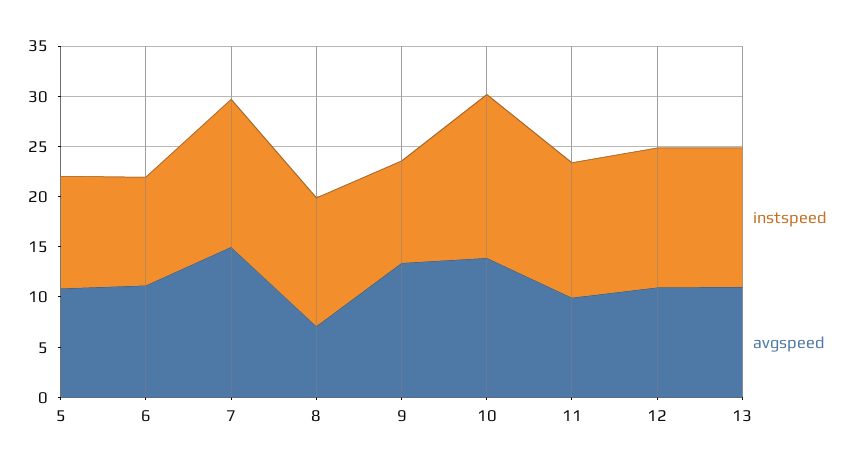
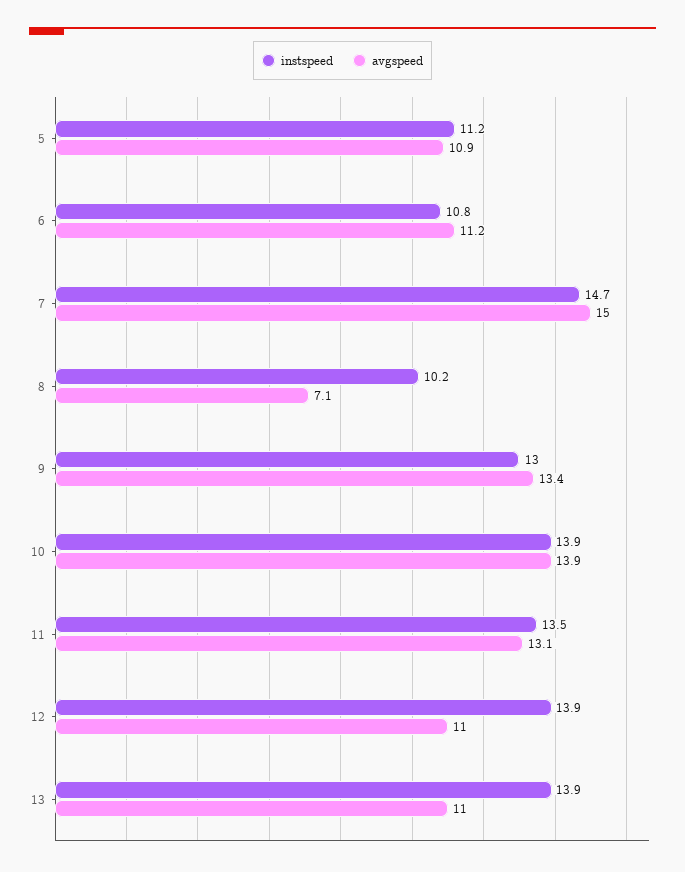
  {
    "instspeed": {
      "5": 11.2,
      "6": 10.8,
      "7": 14.7,
-     "8": 13,
+     "8": 10.2,
-     "9": 10,
+     "9": 13,
-     "10": 16,
+     "10": 13.9,
      "11": 13.5,
      "12": 13.9,
      "13": 13.9
    },
    "avgspeed": {
      "5": 10.9,
      "6": 11.2,
      "7": 15,
      "8": 7.1,
      "9": 13.4,
      "10": 13.9,
-     "11": 10,
+     "11": 13.1,
      "12": 11,
      "13": 11
    }
  }

